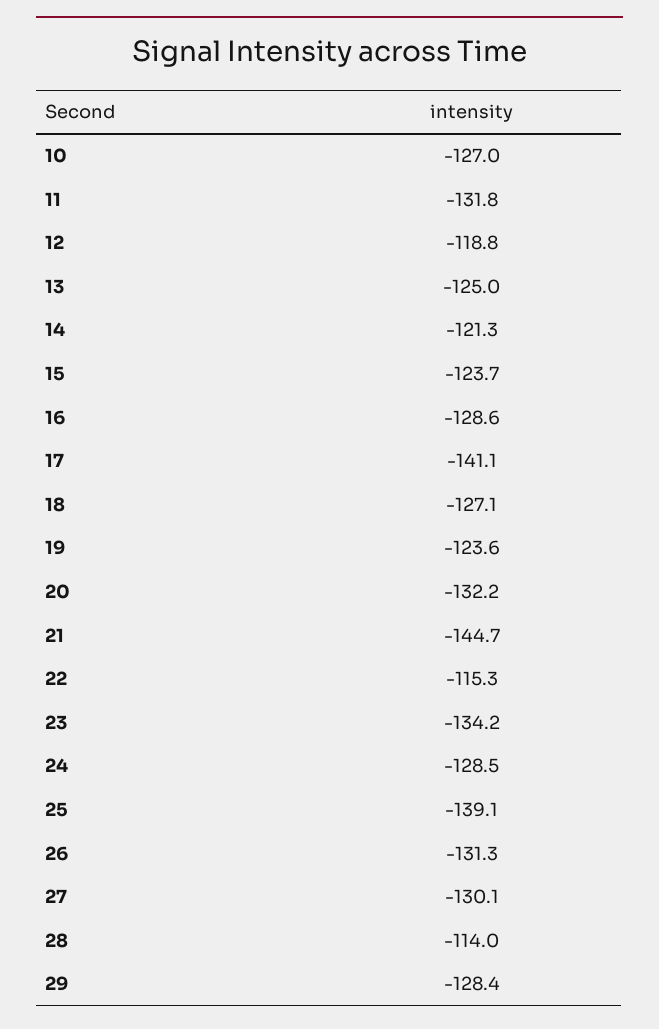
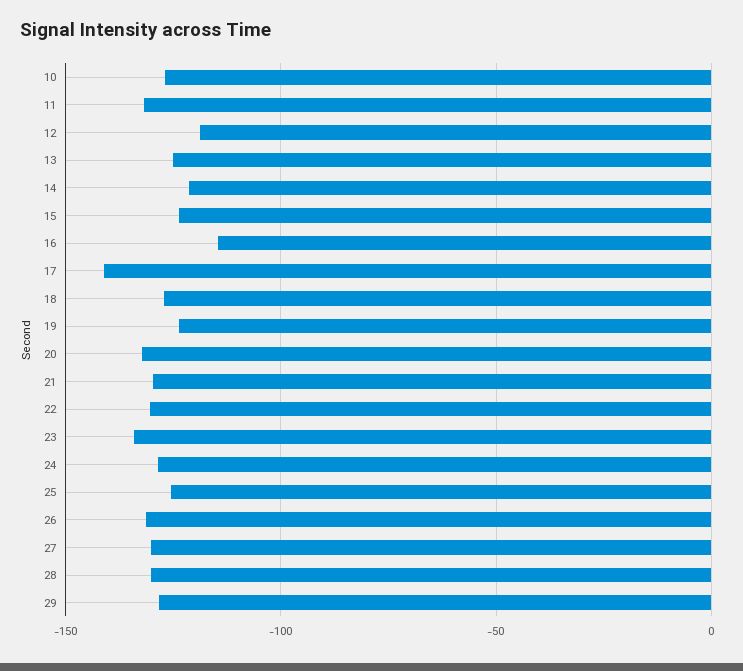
  {
    "10": -127,
    "11": -131.8,
    "12": -118.8,
    "13": -125,
    "14": -121.3,
    "15": -123.7,
-   "16": -128.6,
+   "16": -115,
    "17": -141.1,
    "18": -127.1,
    "19": -123.6,
    "20": -132.2,
-   "21": -144.7,
+   "21": -130,
-   "22": -115.3,
+   "22": -130,
    "23": -134.2,
    "24": -128.5,
-   "25": -139.1,
+   "25": -125,
    "26": -131.3,
    "27": -130.1,
-   "28": -114,
+   "28": -130,
    "29": -128.4
  }

